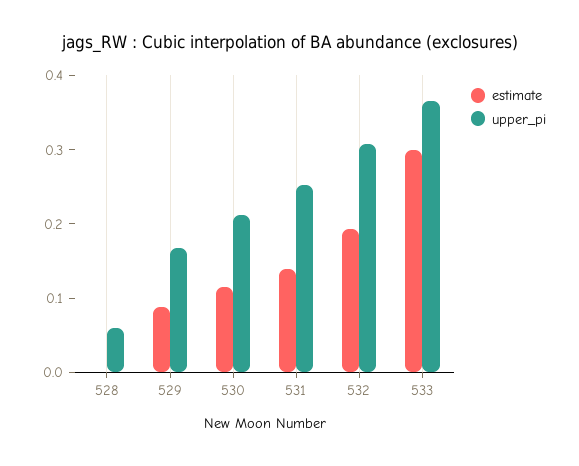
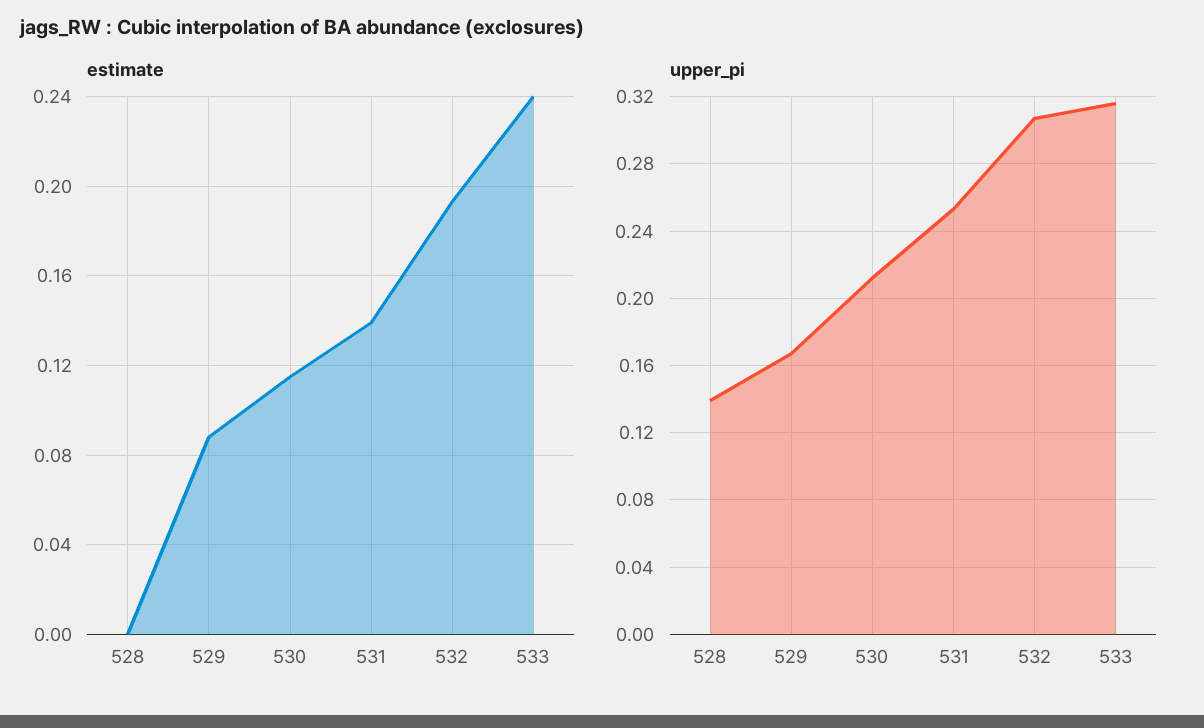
  {
    "estimate": {
      "528": 0,
      "529": 0.09,
      "530": 0.115,
      "531": 0.14,
      "532": 0.195,
-     "533": 0.3
+     "533": 0.24
    },
    "upper_pi": {
-     "528": 0.06,
+     "528": 0.14,
      "529": 0.165,
      "530": 0.21,
      "531": 0.255,
      "532": 0.305,
-     "533": 0.36
+     "533": 0.315
    }
  }

